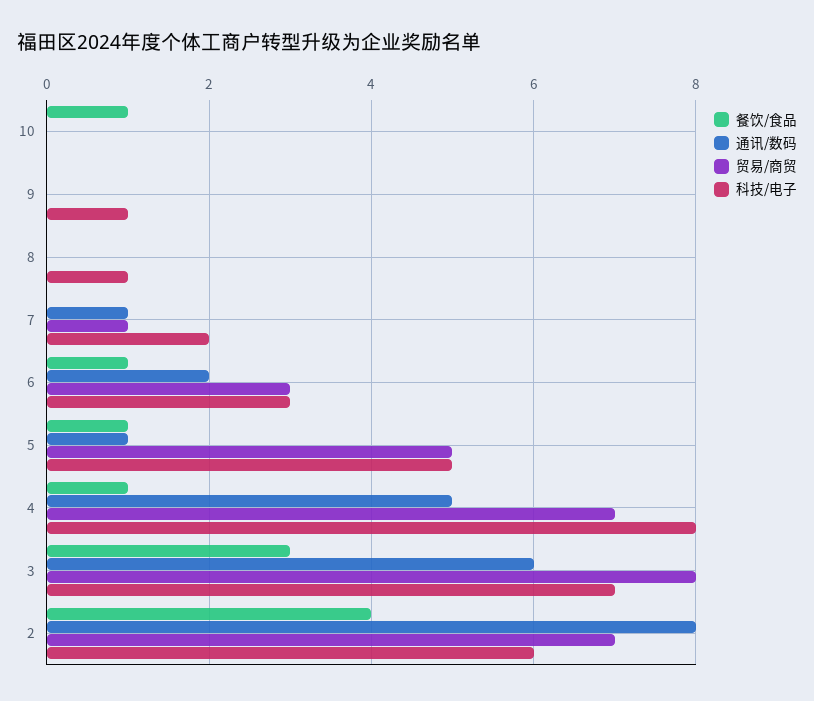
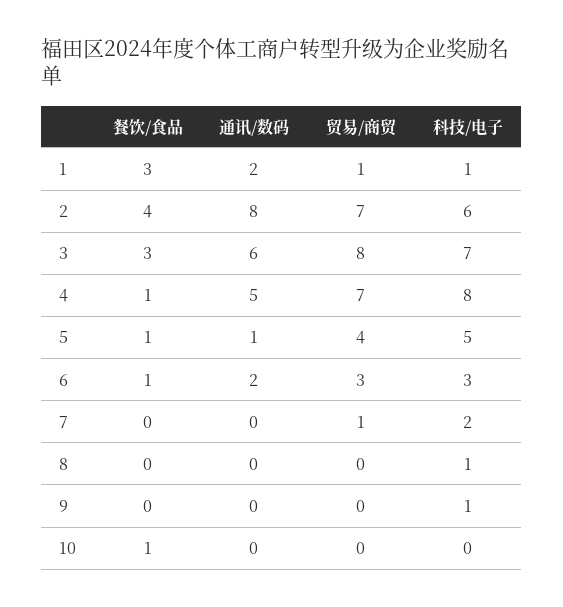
  {
    "餐饮/食品": {
      "10": 1,
      "9": 0,
      "8": 0,
      "7": 0,
      "6": 1,
      "5": 1,
      "4": 1,
      "3": 3,
-     "2": 4
+     "2": 4,
+     "1": 3
    },
    "通讯/数码": {
      "10": 0,
      "9": 0,
      "8": 0,
-     "7": 1,
+     "7": 0,
      "6": 2,
      "5": 1,
      "4": 5,
      "3": 6,
-     "2": 8
+     "2": 8,
+     "1": 2
    },
    "贸易/商贸": {
      "10": 0,
      "9": 0,
      "8": 0,
      "7": 1,
      "6": 3,
-     "5": 5,
+     "5": 4,
      "4": 7,
      "3": 8,
-     "2": 7
+     "2": 7,
+     "1": 1
    },
    "科技/电子": {
      "10": 0,
      "9": 1,
      "8": 1,
      "7": 2,
      "6": 3,
      "5": 5,
      "4": 8,
      "3": 7,
-     "2": 6
+     "2": 6,
+     "1": 1
    }
  }

